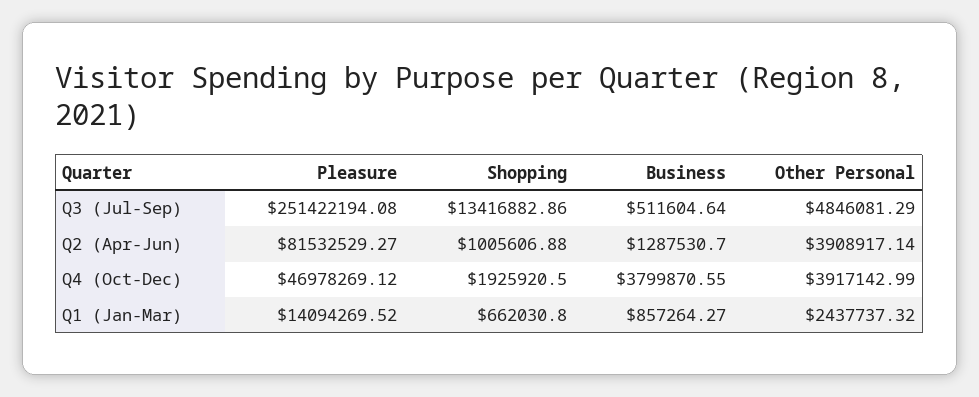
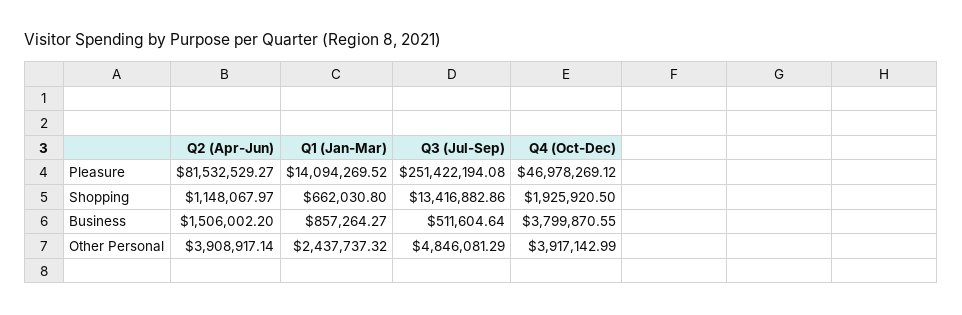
  {
    "Pleasure": {
      "Q3 (Jul-Sep)": 251422194.08,
      "Q2 (Apr-Jun)": 81532529.27,
      "Q4 (Oct-Dec)": 46978269.12,
      "Q1 (Jan-Mar)": 14094269.52
    },
    "Shopping": {
      "Q3 (Jul-Sep)": 13416882.86,
-     "Q2 (Apr-Jun)": 1005606.88,
+     "Q2 (Apr-Jun)": 1148067.97,
      "Q4 (Oct-Dec)": 1925920.5,
      "Q1 (Jan-Mar)": 662030.8
    },
    "Business": {
      "Q3 (Jul-Sep)": 511604.64,
-     "Q2 (Apr-Jun)": 1287530.7,
+     "Q2 (Apr-Jun)": 1506002.2,
      "Q4 (Oct-Dec)": 3799870.55,
      "Q1 (Jan-Mar)": 857264.27
    },
    "Other Personal": {
      "Q3 (Jul-Sep)": 4846081.29,
      "Q2 (Apr-Jun)": 3908917.14,
      "Q4 (Oct-Dec)": 3917142.99,
      "Q1 (Jan-Mar)": 2437737.32
    }
  }

